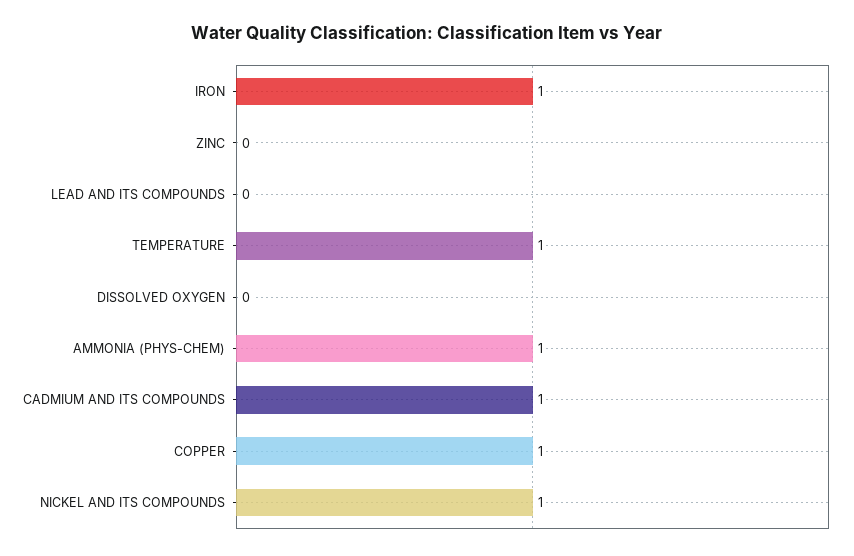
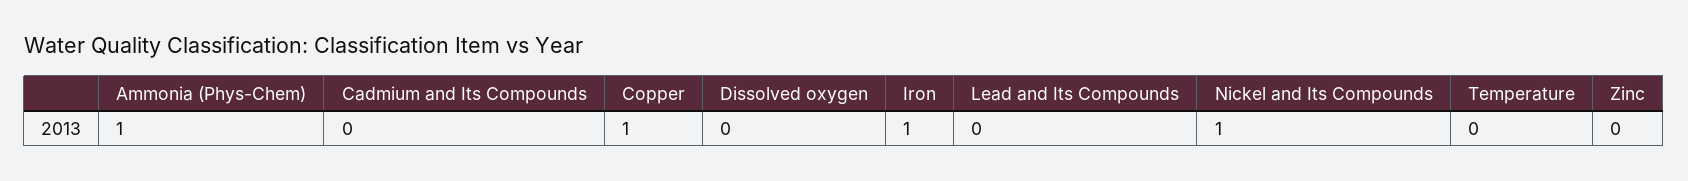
  {
    "IRON": 1,
    "ZINC": 0,
    "LEAD AND ITS COMPOUNDS": 0,
-   "TEMPERATURE": 1,
+   "TEMPERATURE": 0,
    "DISSOLVED OXYGEN": 0,
    "AMMONIA (PHYS-CHEM)": 1,
-   "CADMIUM AND ITS COMPOUNDS": 1,
+   "CADMIUM AND ITS COMPOUNDS": 0,
    "COPPER": 1,
    "NICKEL AND ITS COMPOUNDS": 1
  }

